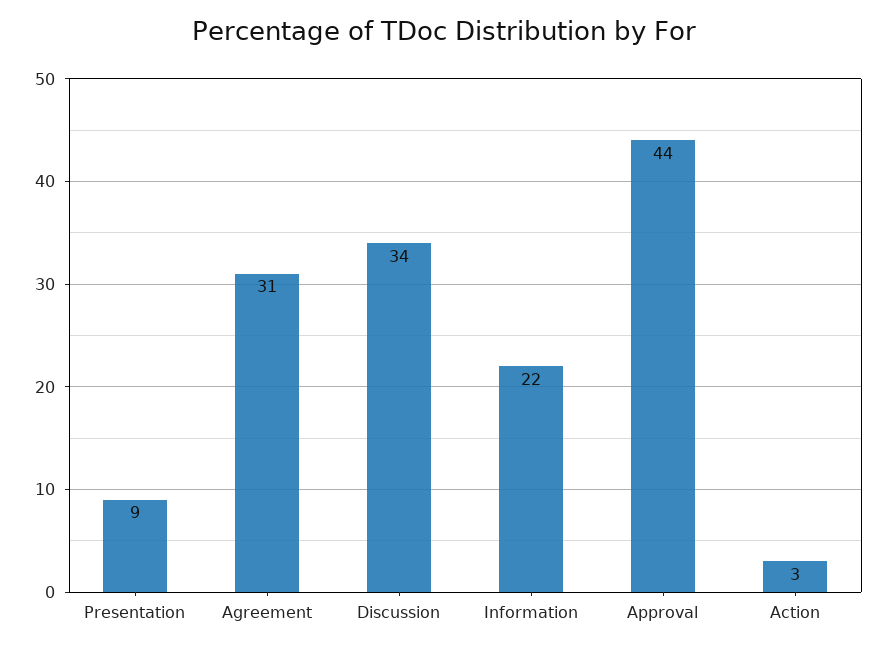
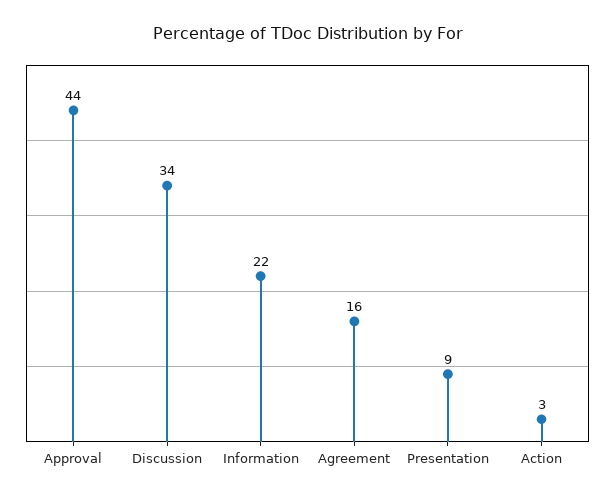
  {
    "Presentation": 9,
-   "Agreement": 31,
+   "Agreement": 16,
    "Discussion": 34,
    "Information": 22,
    "Approval": 44,
    "Action": 3
  }

